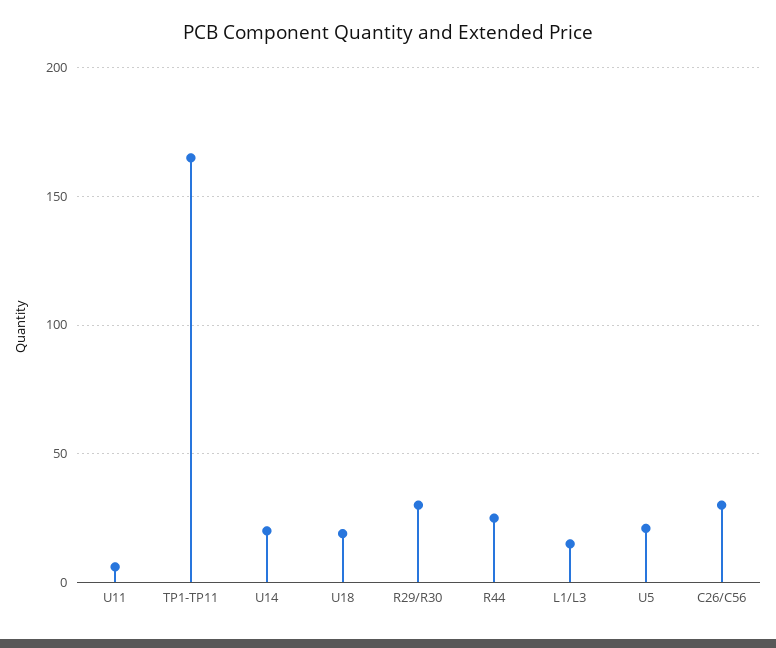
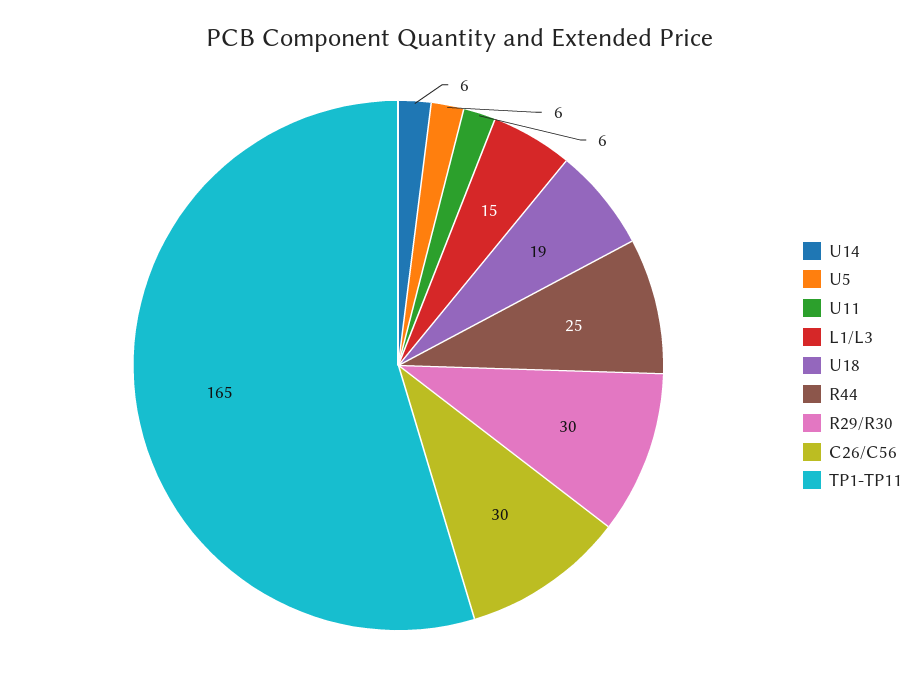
  {
    "U11": 6,
    "TP1-TP11": 165,
-   "U14": 20,
+   "U14": 6,
    "U18": 19,
    "R29/R30": 30,
    "R44": 25,
    "L1/L3": 15,
-   "U5": 20,
+   "U5": 6,
    "C26/C56": 30
  }

